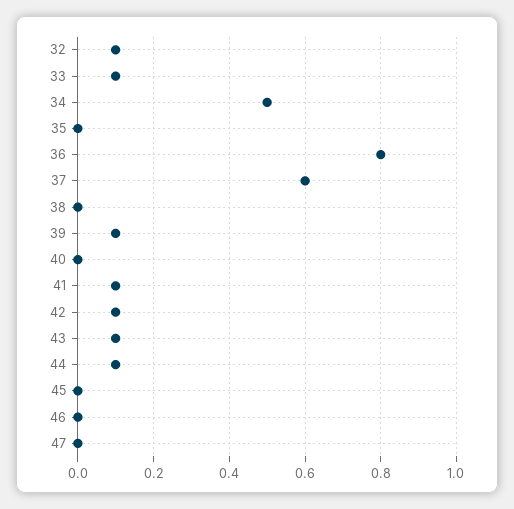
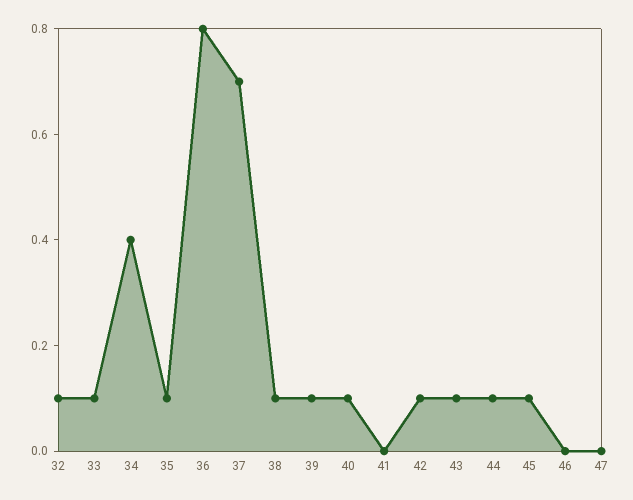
  {
    "32": 0.1,
    "33": 0.1,
-   "34": 0.5,
+   "34": 0.4,
-   "35": 0,
+   "35": 0.1,
    "36": 0.8,
-   "37": 0.6,
+   "37": 0.7,
-   "38": 0,
+   "38": 0.1,
    "39": 0.1,
-   "40": 0,
+   "40": 0.1,
-   "41": 0.1,
+   "41": 0,
    "42": 0.1,
    "43": 0.1,
    "44": 0.1,
-   "45": 0,
+   "45": 0.1,
    "46": 0,
    "47": 0
  }

